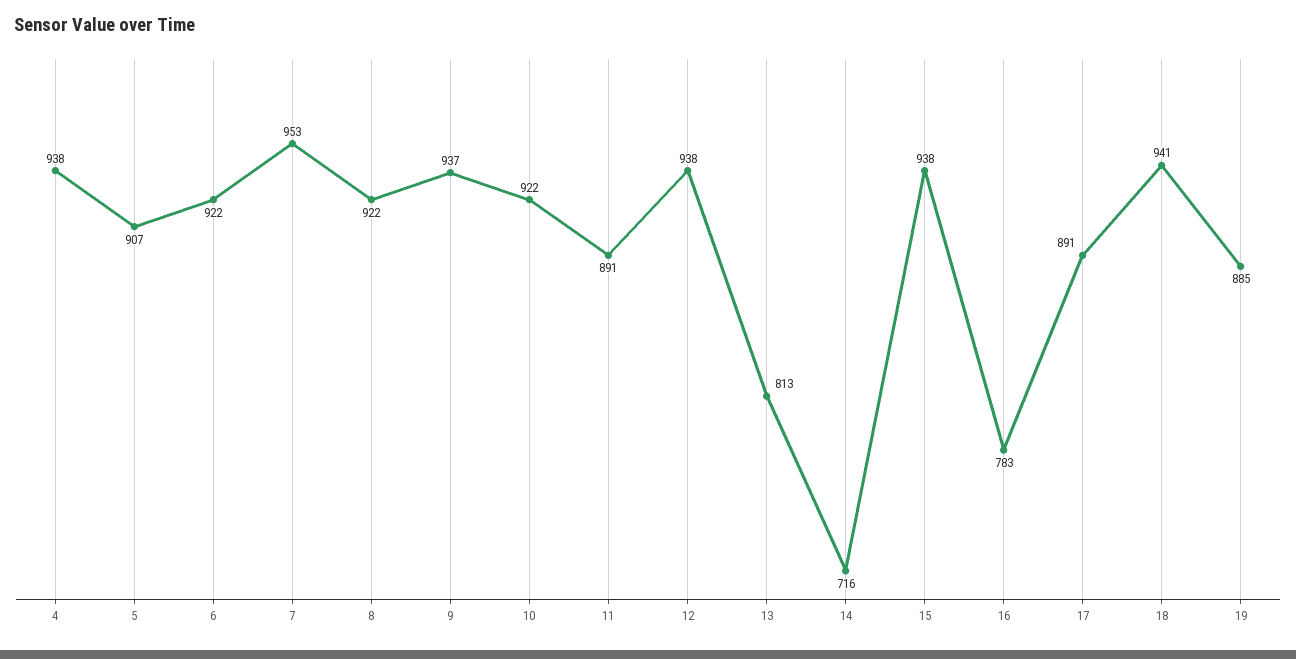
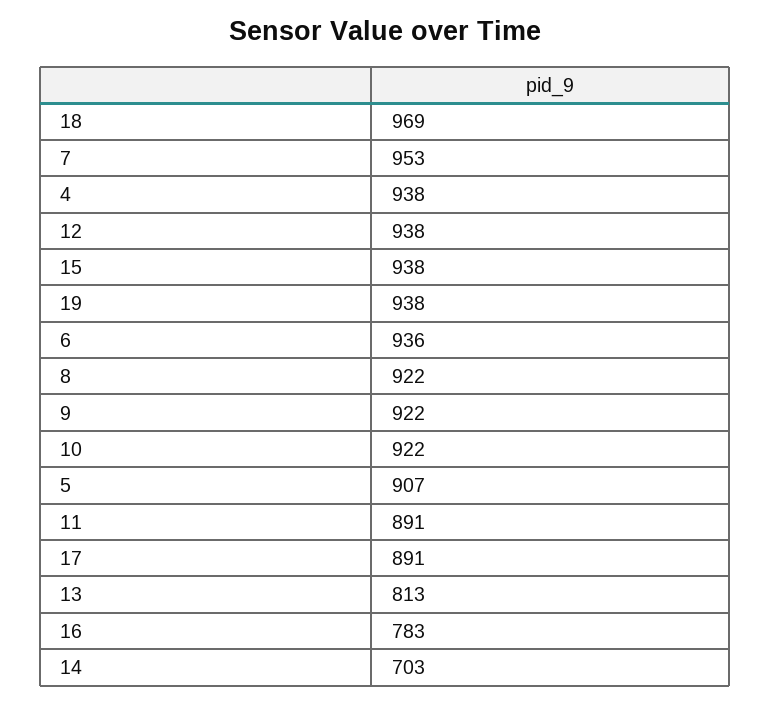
  {
    "4": 938,
    "5": 907,
-   "6": 922,
+   "6": 936,
    "7": 953,
    "8": 922,
-   "9": 937,
+   "9": 922,
    "10": 922,
    "11": 891,
    "12": 938,
    "13": 813,
-   "14": 716,
+   "14": 703,
    "15": 938,
    "16": 783,
    "17": 891,
-   "18": 941,
+   "18": 969,
-   "19": 885
+   "19": 938
  }

